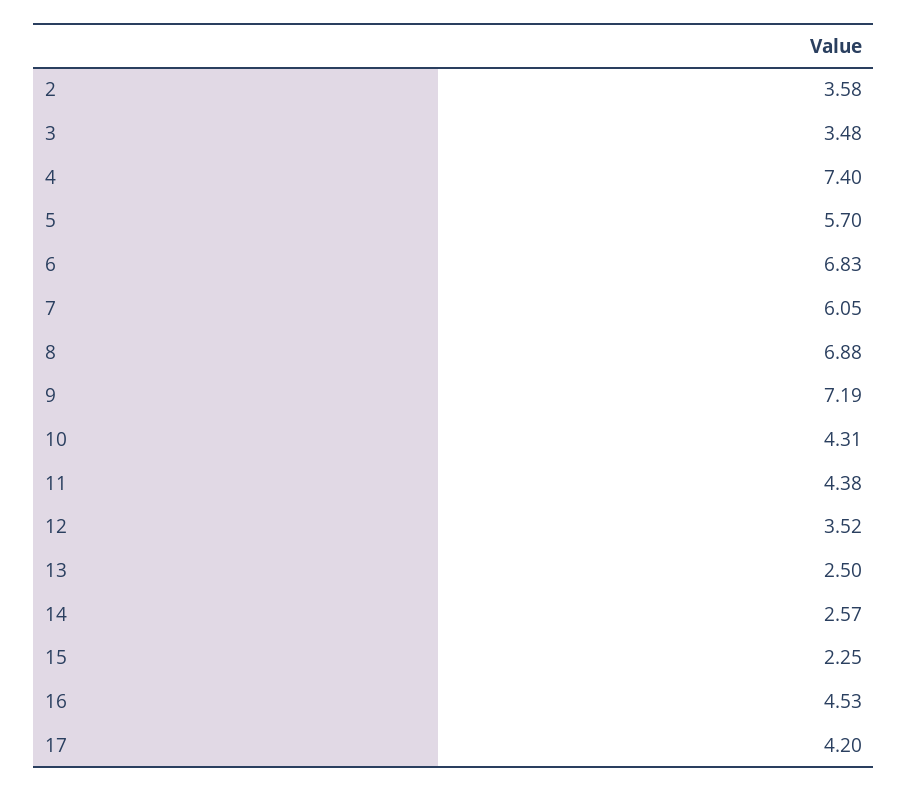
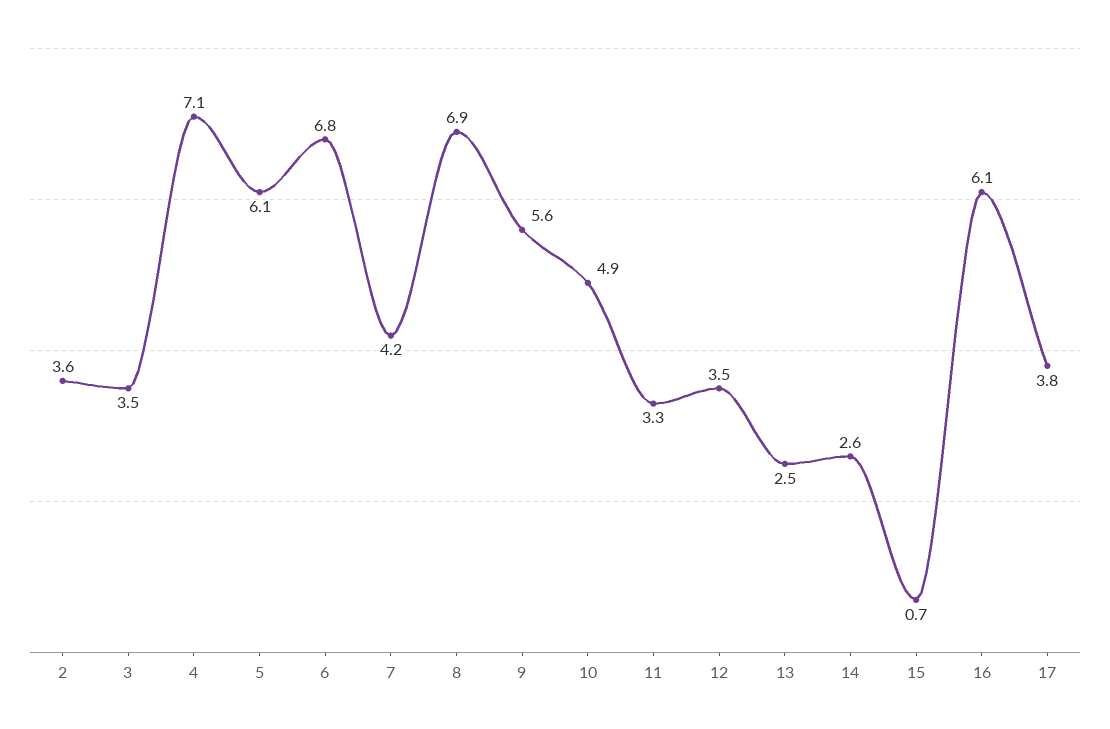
  {
    "2": 3.58,
    "3": 3.48,
-   "4": 7.4,
+   "4": 7.1,
-   "5": 5.7,
+   "5": 6.1,
    "6": 6.83,
-   "7": 6.05,
+   "7": 4.2,
    "8": 6.88,
-   "9": 7.19,
+   "9": 5.6,
-   "10": 4.31,
+   "10": 4.9,
-   "11": 4.38,
+   "11": 3.3,
    "12": 3.52,
    "13": 2.5,
    "14": 2.57,
-   "15": 2.25,
+   "15": 0.7,
-   "16": 4.53,
+   "16": 6.1,
-   "17": 4.2
+   "17": 3.8
  }

